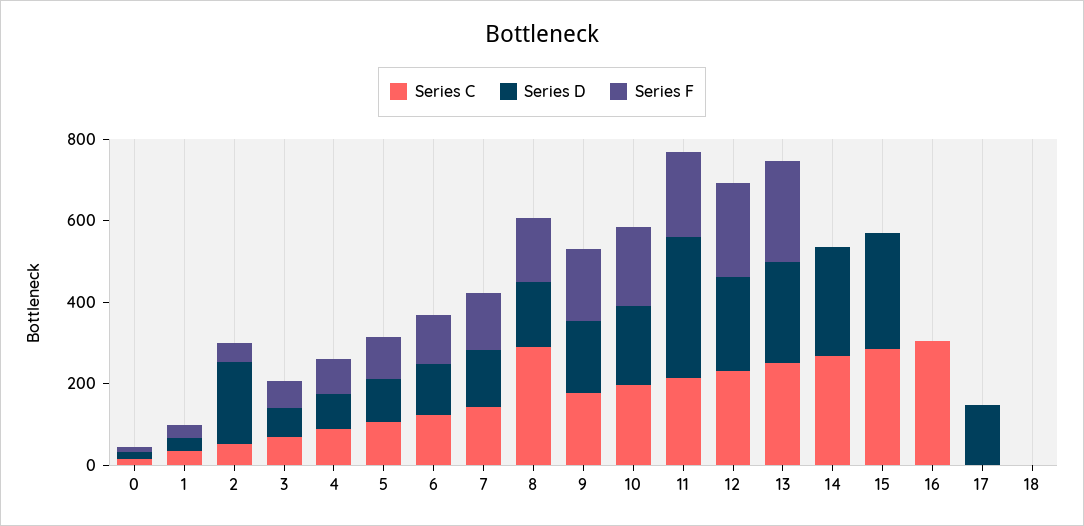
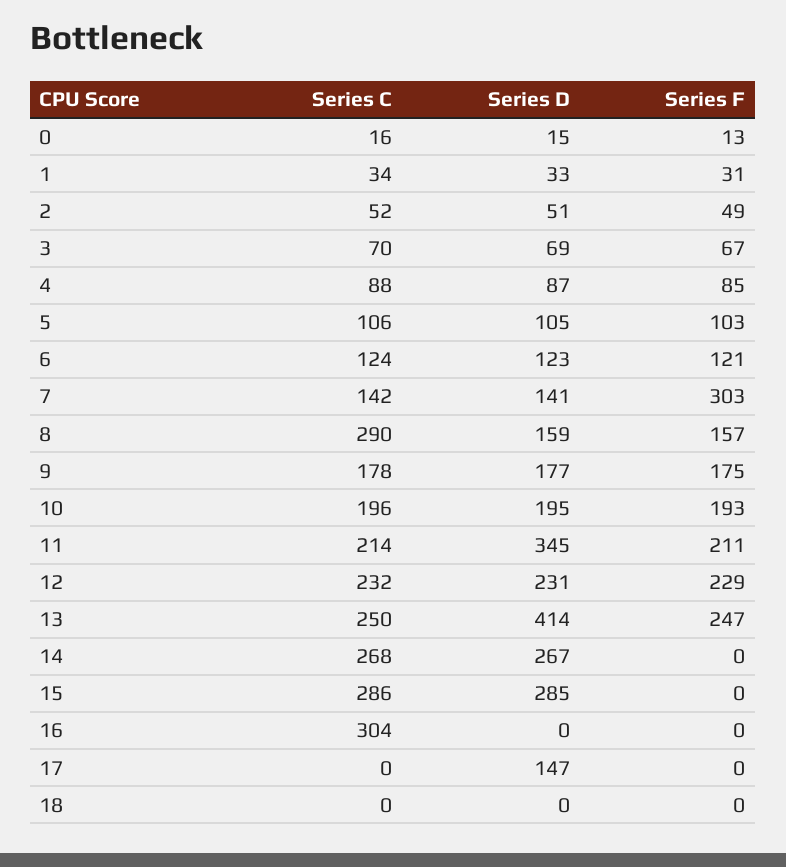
  {
    "Series C": {
      "0": 16,
      "1": 34,
      "2": 52,
      "3": 70,
      "4": 88,
      "5": 106,
      "6": 124,
      "7": 142,
      "8": 290,
      "9": 178,
      "10": 196,
      "11": 214,
      "12": 232,
      "13": 250,
      "14": 268,
      "15": 286,
      "16": 304,
      "17": 0,
      "18": 0
    },
    "Series D": {
      "0": 15,
      "1": 33,
-     "2": 200,
+     "2": 51,
      "3": 69,
      "4": 87,
      "5": 105,
      "6": 123,
      "7": 141,
      "8": 159,
      "9": 177,
      "10": 195,
      "11": 345,
      "12": 231,
-     "13": 250,
+     "13": 414,
      "14": 267,
      "15": 285,
      "16": 0,
      "17": 147,
      "18": 0
    },
    "Series F": {
      "0": 13,
      "1": 31,
      "2": 49,
      "3": 67,
      "4": 85,
      "5": 103,
      "6": 121,
-     "7": 150,
+     "7": 303,
      "8": 157,
      "9": 175,
      "10": 193,
      "11": 211,
      "12": 229,
      "13": 247,
      "14": 0,
      "15": 0,
      "16": 0,
      "17": 0,
      "18": 0
    }
  }

